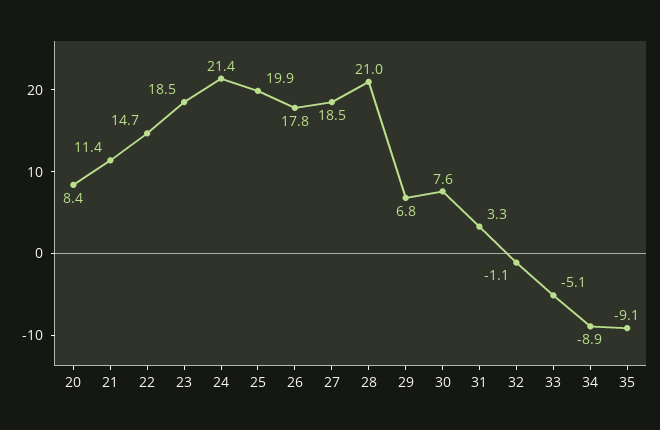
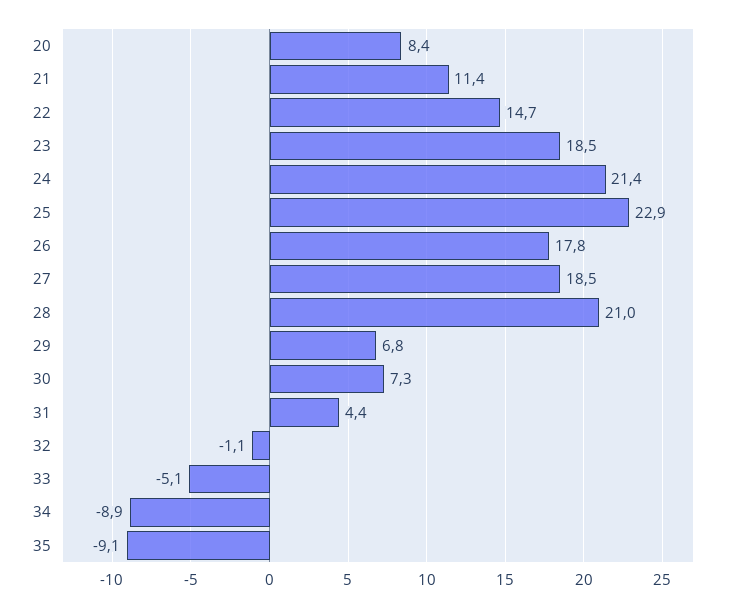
  {
    "20": 8.4,
    "21": 11.4,
    "22": 14.7,
    "23": 18.5,
    "24": 21.4,
-   "25": 19.9,
+   "25": 22.9,
    "26": 17.8,
    "27": 18.5,
    "28": 21,
    "29": 6.8,
-   "30": 7.6,
+   "30": 7.3,
-   "31": 3.3,
+   "31": 4.4,
    "32": -1.1,
    "33": -5.1,
    "34": -8.9,
    "35": -9.1
  }

